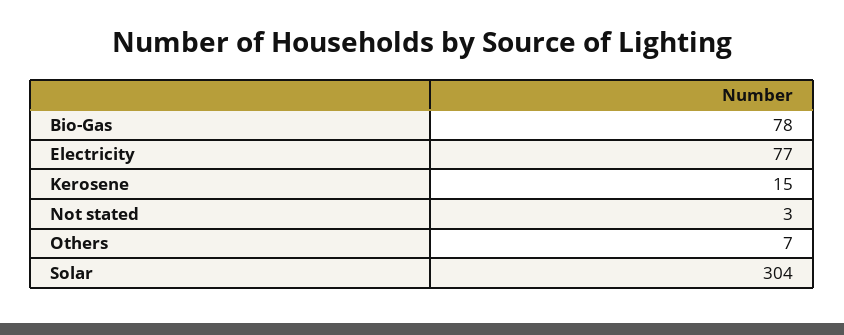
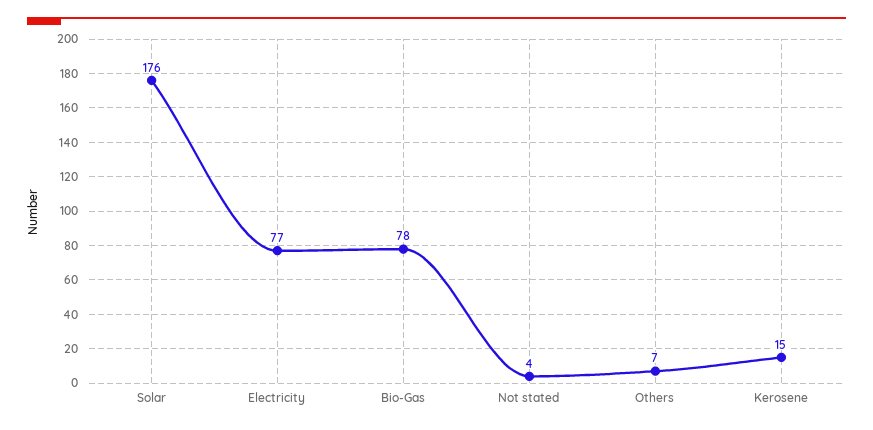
  {
    "Bio-Gas": 78,
    "Electricity": 77,
    "Kerosene": 15,
-   "Not stated": 3,
+   "Not stated": 4,
    "Others": 7,
-   "Solar": 304
+   "Solar": 176
  }

